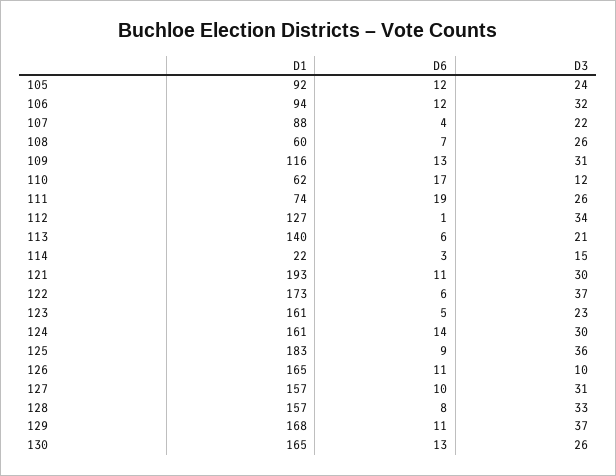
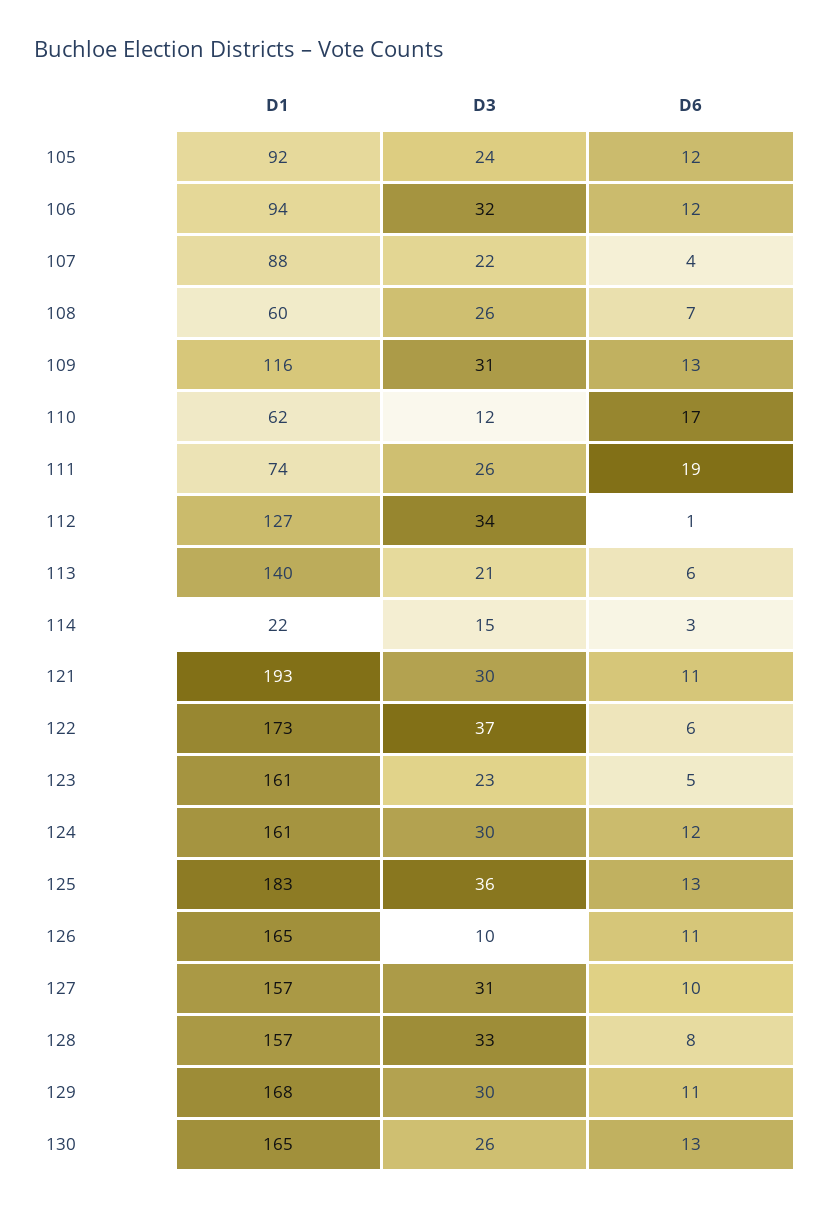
  {
    "D1": {
      "105": 92,
      "106": 94,
      "107": 88,
      "108": 60,
      "109": 116,
      "110": 62,
      "111": 74,
      "112": 127,
      "113": 140,
      "114": 22,
      "121": 193,
      "122": 173,
      "123": 161,
      "124": 161,
      "125": 183,
      "126": 165,
      "127": 157,
      "128": 157,
      "129": 168,
      "130": 165
    },
    "D6": {
      "105": 12,
      "106": 12,
      "107": 4,
      "108": 7,
      "109": 13,
      "110": 17,
      "111": 19,
      "112": 1,
      "113": 6,
      "114": 3,
      "121": 11,
      "122": 6,
      "123": 5,
-     "124": 14,
+     "124": 12,
-     "125": 9,
+     "125": 13,
      "126": 11,
      "127": 10,
      "128": 8,
      "129": 11,
      "130": 13
    },
    "D3": {
      "105": 24,
      "106": 32,
      "107": 22,
      "108": 26,
      "109": 31,
      "110": 12,
      "111": 26,
      "112": 34,
      "113": 21,
      "114": 15,
      "121": 30,
      "122": 37,
      "123": 23,
      "124": 30,
      "125": 36,
      "126": 10,
      "127": 31,
      "128": 33,
-     "129": 37,
+     "129": 30,
      "130": 26
    }
  }

